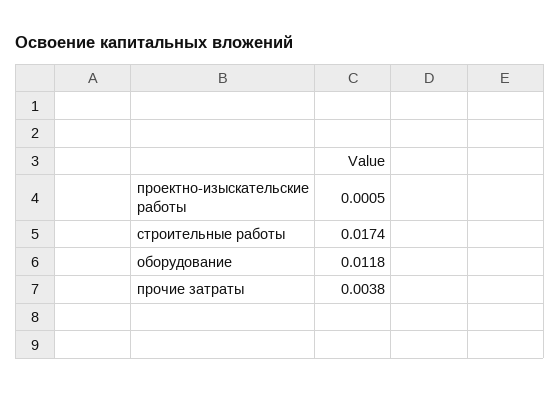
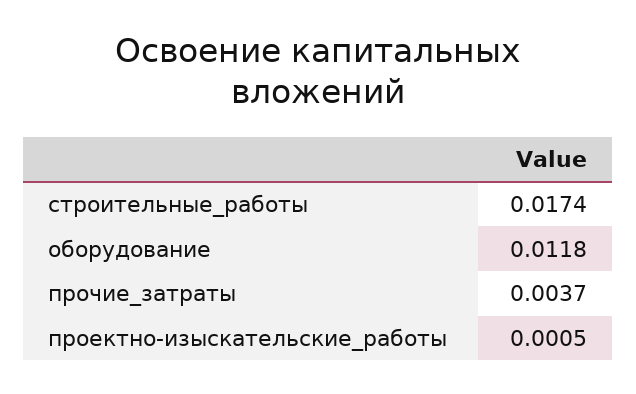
  {
    "проектно-изыскательские работы": 0.0005,
    "строительные работы": 0.0174,
    "оборудование": 0.0118,
-   "прочие затраты": 0.0038
+   "прочие затраты": 0.0037
  }

